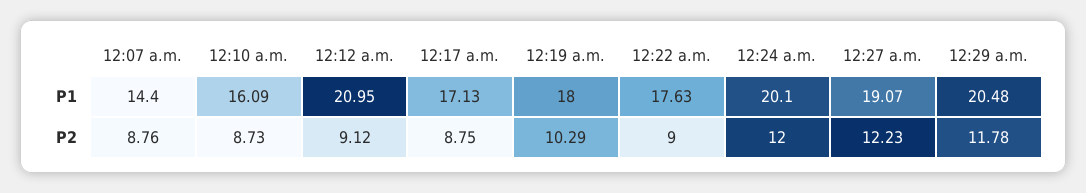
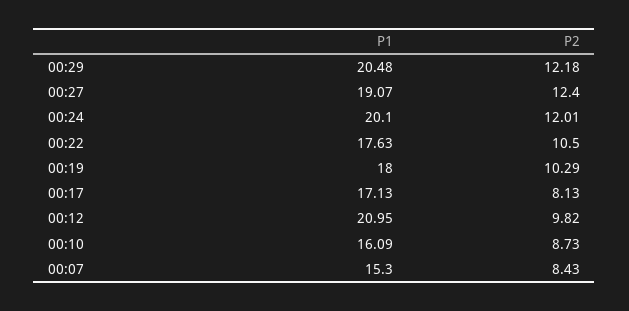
  {
    "12:07 a.m.": {
-     "P1": 14.4,
+     "P1": 15.3,
-     "P2": 8.76
+     "P2": 8.43
    },
    "12:10 a.m.": {
      "P1": 16.09,
      "P2": 8.73
    },
    "12:12 a.m.": {
      "P1": 20.95,
-     "P2": 9.12
+     "P2": 9.82
    },
    "12:17 a.m.": {
      "P1": 17.13,
-     "P2": 8.75
+     "P2": 8.13
    },
    "12:19 a.m.": {
      "P1": 18,
      "P2": 10.29
    },
    "12:22 a.m.": {
      "P1": 17.63,
-     "P2": 9
+     "P2": 10.5
    },
    "12:24 a.m.": {
      "P1": 20.1,
-     "P2": 12
+     "P2": 12.01
    },
    "12:27 a.m.": {
      "P1": 19.07,
-     "P2": 12.23
+     "P2": 12.4
    },
    "12:29 a.m.": {
      "P1": 20.48,
-     "P2": 11.78
+     "P2": 12.18
    }
  }

